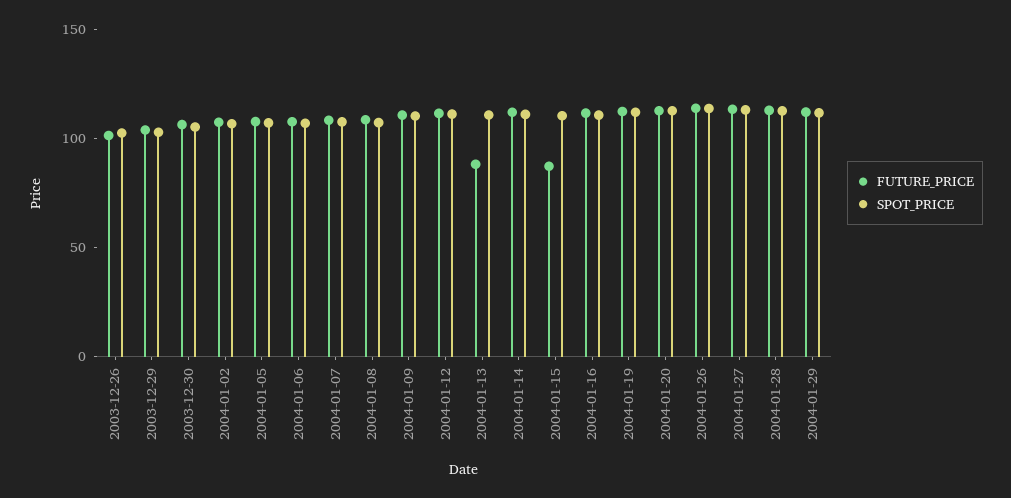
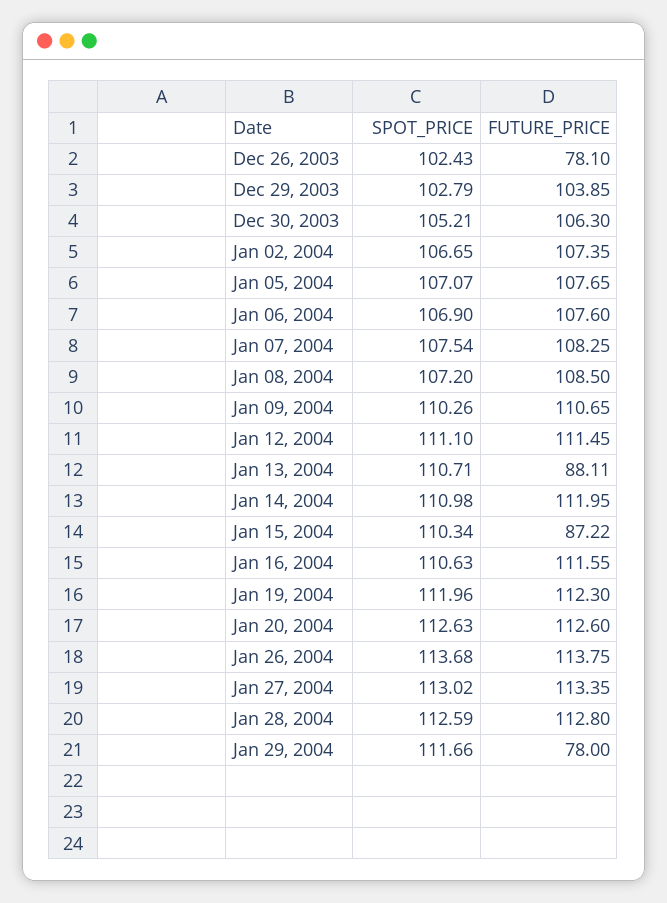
  {
    "FUTURE_PRICE": {
-     "2003-12-26": 100,
+     "2003-12-26": 78.1,
      "2003-12-29": 103.85,
      "2003-12-30": 106.3,
      "2004-01-02": 107.35,
      "2004-01-05": 107.65,
      "2004-01-06": 107.6,
      "2004-01-07": 108.25,
      "2004-01-08": 108.5,
      "2004-01-09": 110.65,
      "2004-01-12": 111.45,
      "2004-01-13": 88.11,
      "2004-01-14": 111.95,
      "2004-01-15": 87.22,
      "2004-01-16": 111.55,
      "2004-01-19": 112.3,
      "2004-01-20": 112.6,
      "2004-01-26": 113.75,
      "2004-01-27": 113.35,
      "2004-01-28": 112.8,
-     "2004-01-29": 110
+     "2004-01-29": 78
    },
    "SPOT_PRICE": {
      "2003-12-26": 102.43,
      "2003-12-29": 102.79,
      "2003-12-30": 105.21,
      "2004-01-02": 106.65,
      "2004-01-05": 107.07,
      "2004-01-06": 106.9,
      "2004-01-07": 107.54,
      "2004-01-08": 107.2,
      "2004-01-09": 110.26,
      "2004-01-12": 111.1,
      "2004-01-13": 110.71,
      "2004-01-14": 110.98,
      "2004-01-15": 110.34,
      "2004-01-16": 110.63,
      "2004-01-19": 111.96,
      "2004-01-20": 112.63,
      "2004-01-26": 113.68,
      "2004-01-27": 113.02,
      "2004-01-28": 112.59,
      "2004-01-29": 111.66
    }
  }

